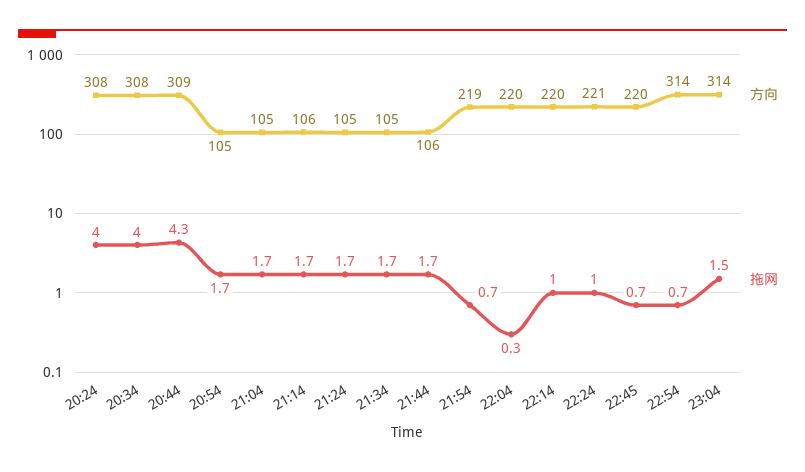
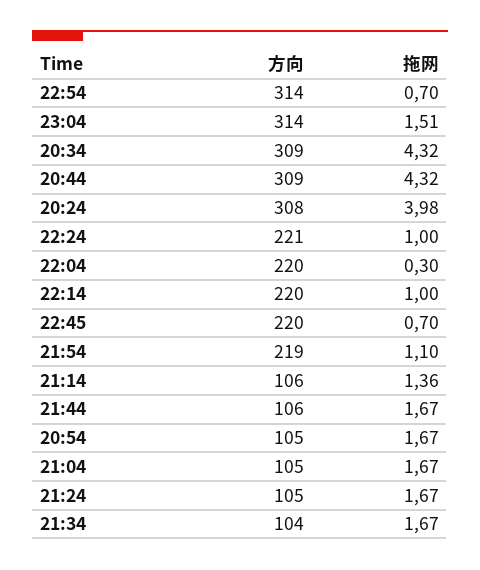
  {
    "方向": {
      "20:24": 308,
-     "20:34": 308,
+     "20:34": 309,
      "20:44": 309,
      "20:54": 105,
      "21:04": 105,
      "21:14": 106,
      "21:24": 105,
-     "21:34": 105,
+     "21:34": 104,
      "21:44": 106,
      "21:54": 219,
      "22:04": 220,
      "22:14": 220,
      "22:24": 221,
      "22:45": 220,
      "22:54": 314,
      "23:04": 314
    },
    "拖网": {
      "20:24": 3.98,
-     "20:34": 4,
+     "20:34": 4.32,
      "20:44": 4.32,
      "20:54": 1.67,
      "21:04": 1.67,
-     "21:14": 1.7,
+     "21:14": 1.36,
      "21:24": 1.67,
      "21:34": 1.67,
      "21:44": 1.67,
-     "21:54": 0.7,
+     "21:54": 1.1,
      "22:04": 0.3,
      "22:14": 1,
      "22:24": 1,
      "22:45": 0.7,
      "22:54": 0.7,
      "23:04": 1.51
    }
  }

